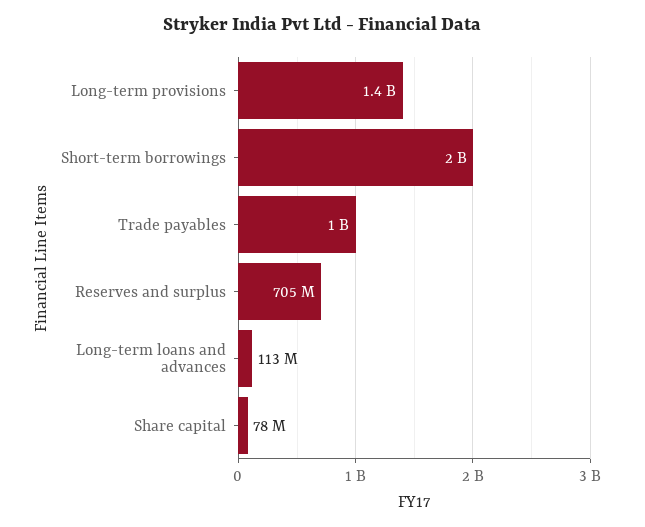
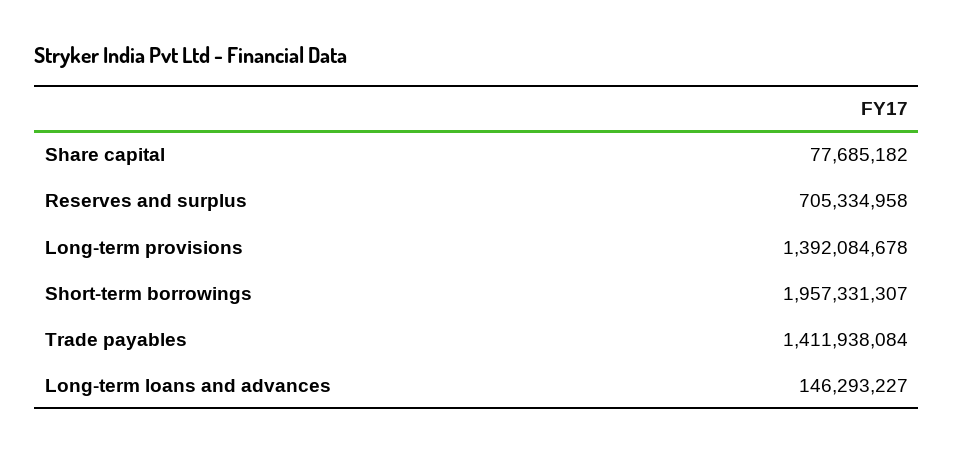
  {
    "Long-term provisions": 1392084678,
    "Short-term borrowings": 1957331307,
-   "Trade payables": 1000000000,
+   "Trade payables": 1411938084,
    "Reserves and surplus": 705334958,
-   "Long-term loans and advances": 113000000,
+   "Long-term loans and advances": 146293227,
    "Share capital": 77685182
  }

